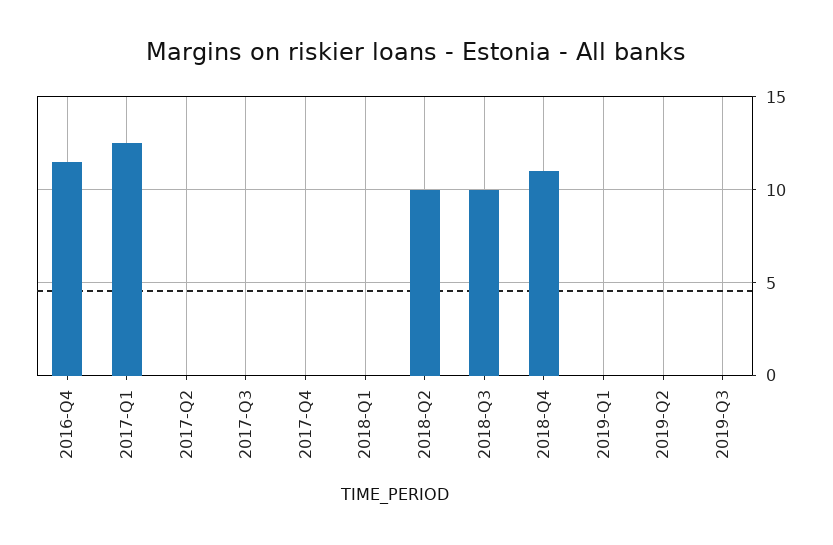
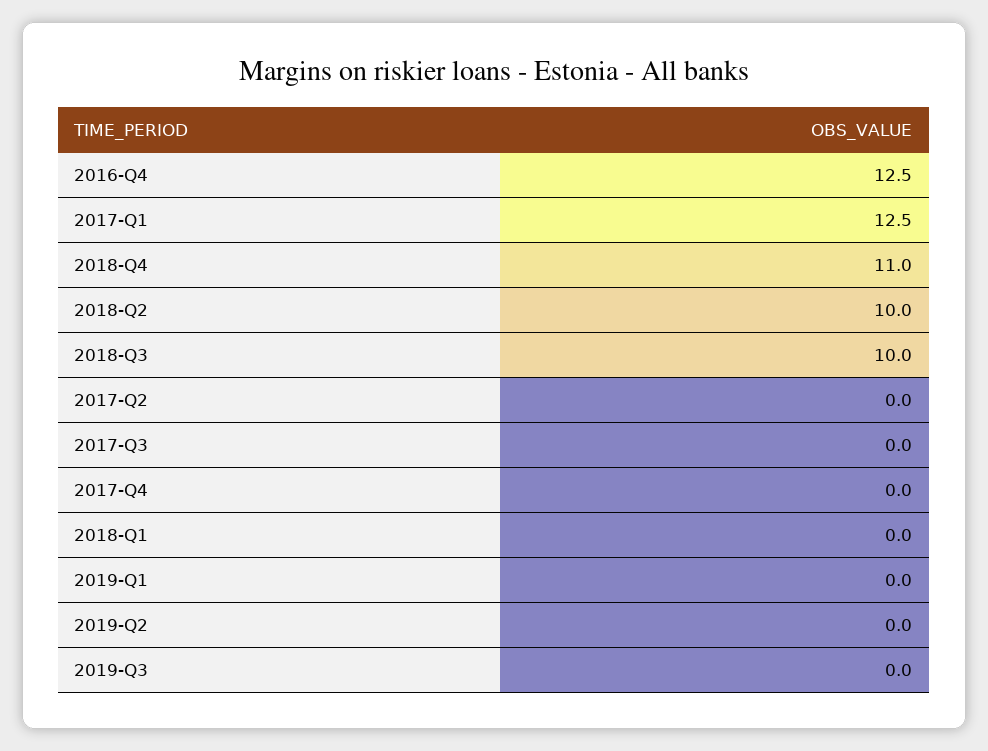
  {
-   "2016-Q4": 11.5,
+   "2016-Q4": 12.5,
    "2017-Q1": 12.5,
    "2017-Q2": 0,
    "2017-Q3": 0,
    "2017-Q4": 0,
    "2018-Q1": 0,
    "2018-Q2": 10,
    "2018-Q3": 10,
    "2018-Q4": 11,
    "2019-Q1": 0,
    "2019-Q2": 0,
    "2019-Q3": 0
  }

